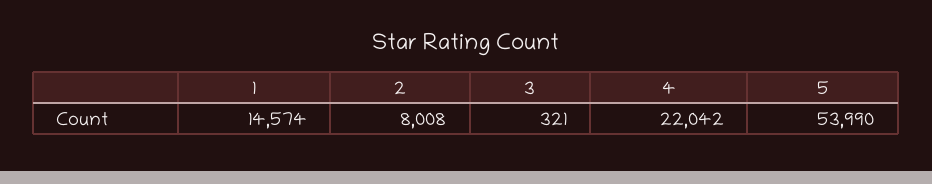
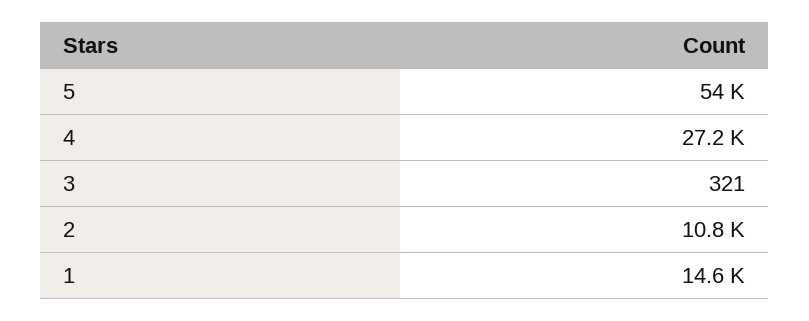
  {
    "1": 14574,
-   "2": 8008,
+   "2": 10800,
    "3": 321,
-   "4": 22042,
+   "4": 27200,
    "5": 53990
  }

